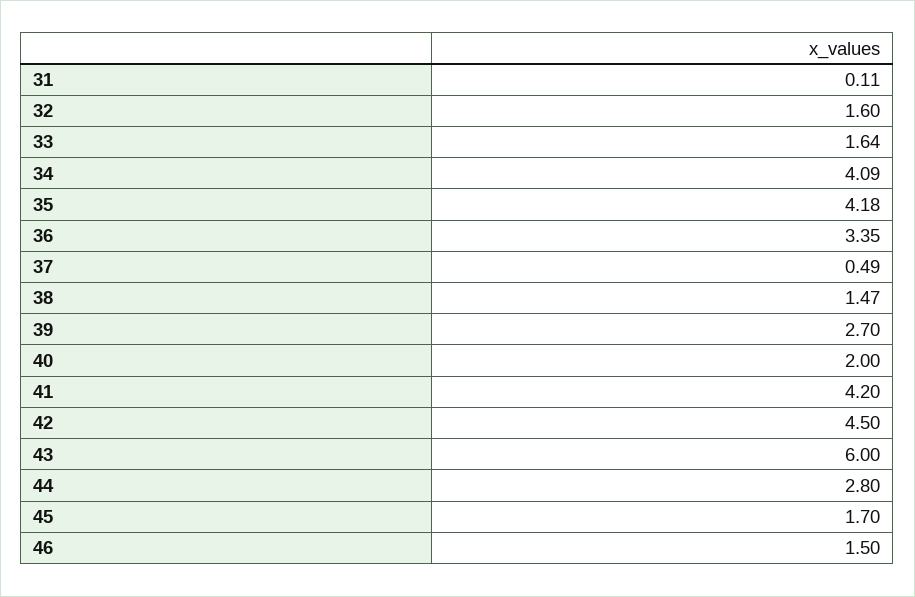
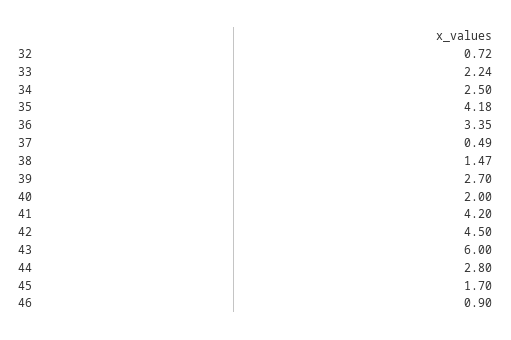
  {
-   "31": 0.11,
-   "32": 1.6,
+   "32": 0.72,
-   "33": 1.64,
+   "33": 2.24,
-   "34": 4.09,
+   "34": 2.5,
    "35": 4.18,
    "36": 3.35,
    "37": 0.49,
    "38": 1.47,
    "39": 2.7,
    "40": 2,
    "41": 4.2,
    "42": 4.5,
    "43": 6,
    "44": 2.8,
    "45": 1.7,
-   "46": 1.5
+   "46": 0.9
  }

